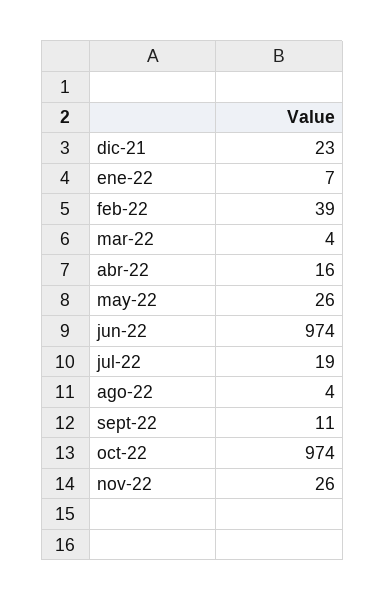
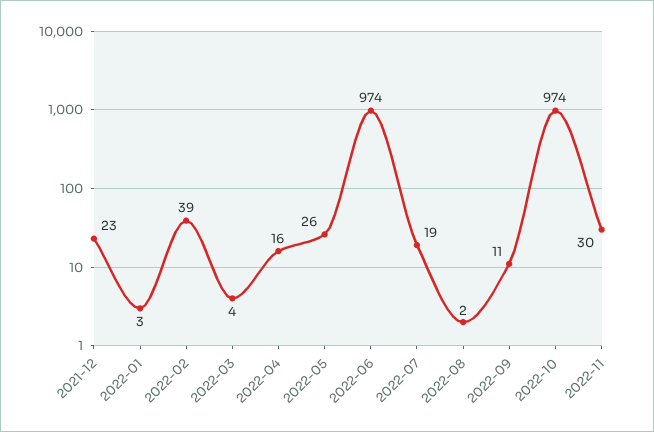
  {
    "dic-21": 23,
-   "ene-22": 7,
+   "ene-22": 3,
    "feb-22": 39,
    "mar-22": 4,
    "abr-22": 16,
    "may-22": 26,
    "jun-22": 974,
    "jul-22": 19,
-   "ago-22": 4,
+   "ago-22": 2,
    "sept-22": 11,
    "oct-22": 974,
-   "nov-22": 26
+   "nov-22": 30
  }

